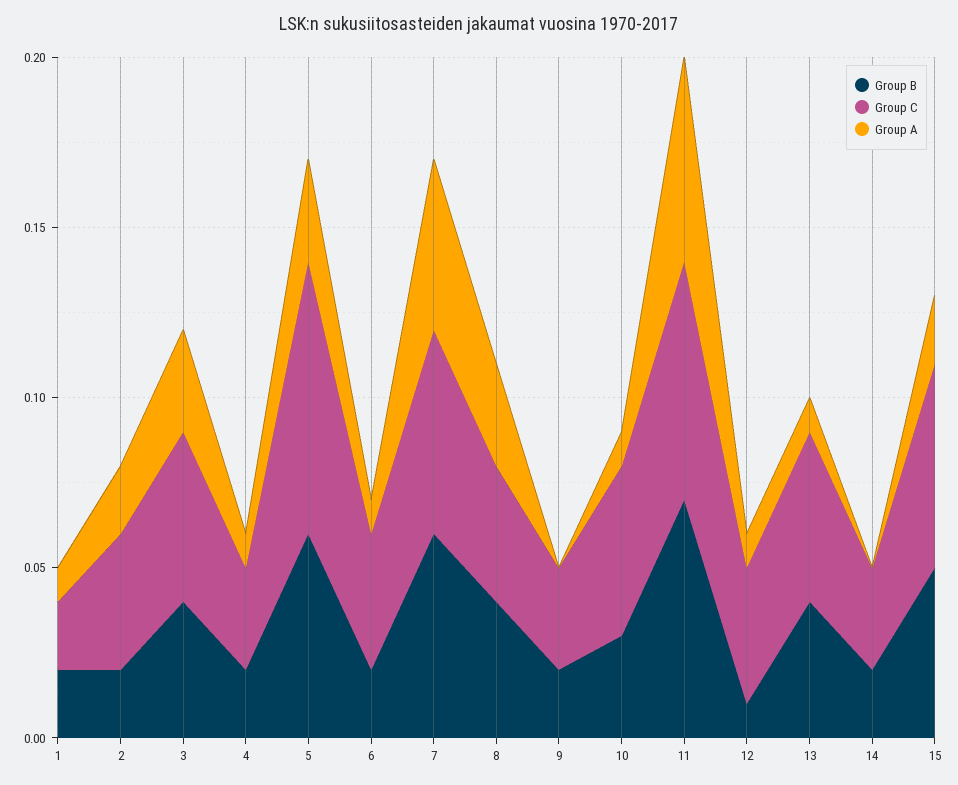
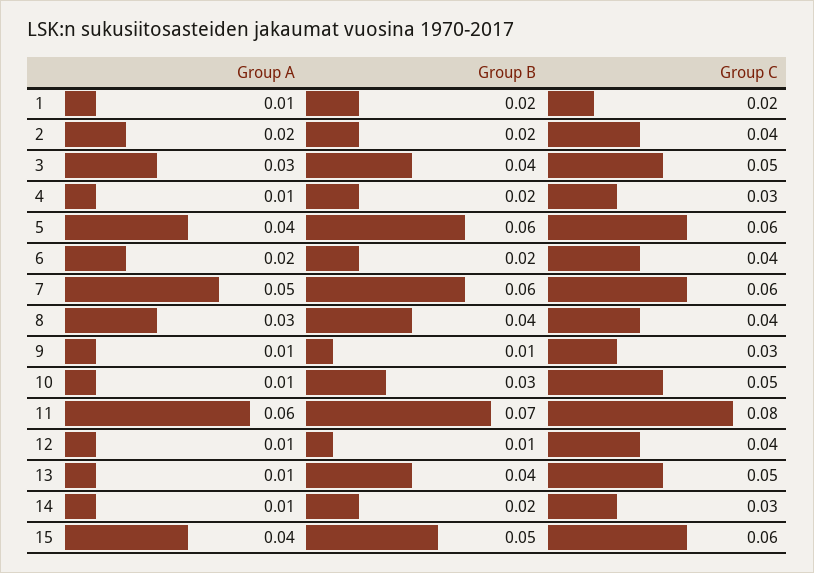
  {
    "Group B": {
      "1": 0.02,
      "2": 0.02,
      "3": 0.04,
      "4": 0.02,
      "5": 0.06,
      "6": 0.02,
      "7": 0.06,
      "8": 0.04,
-     "9": 0.02,
+     "9": 0.01,
      "10": 0.03,
      "11": 0.07,
      "12": 0.01,
      "13": 0.04,
      "14": 0.02,
      "15": 0.05
    },
    "Group C": {
      "1": 0.02,
      "2": 0.04,
      "3": 0.05,
      "4": 0.03,
-     "5": 0.08,
+     "5": 0.06,
      "6": 0.04,
      "7": 0.06,
      "8": 0.04,
      "9": 0.03,
      "10": 0.05,
-     "11": 0.07,
+     "11": 0.08,
      "12": 0.04,
      "13": 0.05,
      "14": 0.03,
      "15": 0.06
    },
    "Group A": {
      "1": 0.01,
      "2": 0.02,
      "3": 0.03,
      "4": 0.01,
-     "5": 0.03,
+     "5": 0.04,
-     "6": 0.01,
+     "6": 0.02,
      "7": 0.05,
      "8": 0.03,
-     "9": 0,
+     "9": 0.01,
      "10": 0.01,
      "11": 0.06,
      "12": 0.01,
      "13": 0.01,
-     "14": 0,
+     "14": 0.01,
-     "15": 0.02
+     "15": 0.04
    }
  }

